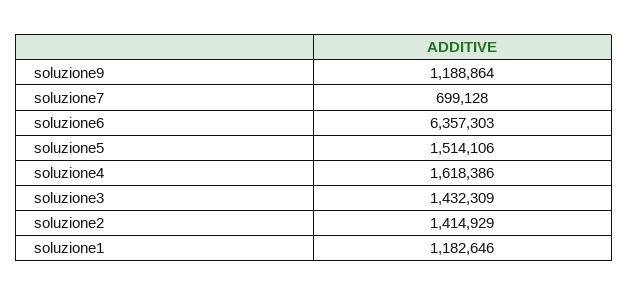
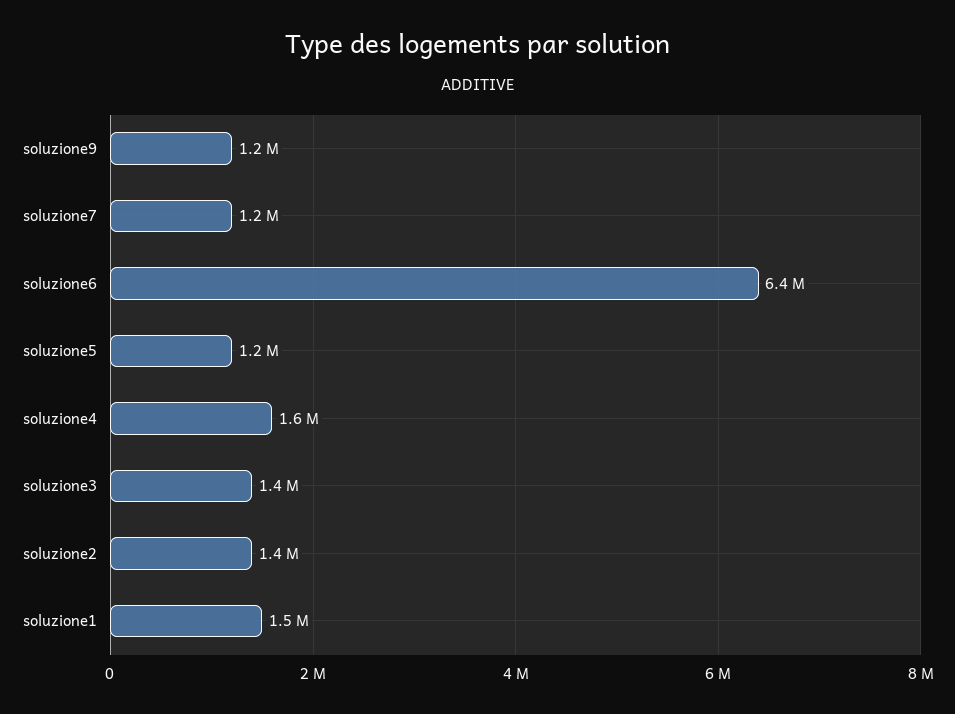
  {
    "soluzione9": 1188864,
-   "soluzione7": 699128,
+   "soluzione7": 1200000,
    "soluzione6": 6357303,
-   "soluzione5": 1514106,
+   "soluzione5": 1200000,
    "soluzione4": 1618386,
    "soluzione3": 1432309,
    "soluzione2": 1414929,
-   "soluzione1": 1182646
+   "soluzione1": 1500000
  }

